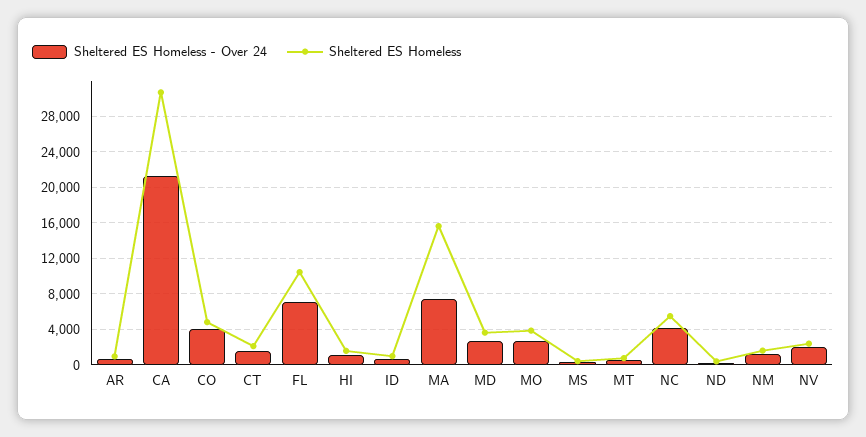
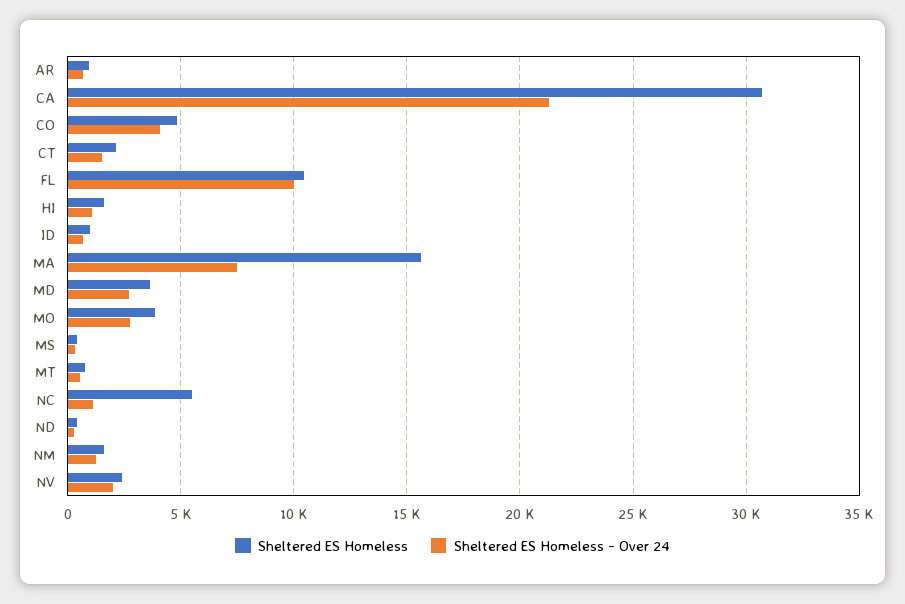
  {
    "Sheltered ES Homeless - Over 24": {
      "AR": 500,
      "CA": 21500,
      "CO": 4000,
      "CT": 1500,
-     "FL": 7000,
+     "FL": 10000,
      "HI": 1000,
      "ID": 500,
      "MA": 7500,
      "MD": 2500,
      "MO": 2500,
      "MS": 500,
      "MT": 500,
-     "NC": 4000,
+     "NC": 1000,
      "ND": 500,
      "NM": 1000,
      "NV": 2000
    },
    "Sheltered ES Homeless": {
      "AR": 1000,
      "CA": 30500,
      "CO": 5000,
      "CT": 2000,
      "FL": 10500,
      "HI": 1500,
      "ID": 1000,
      "MA": 15500,
      "MD": 3500,
      "MO": 4000,
      "MS": 500,
      "MT": 1000,
      "NC": 5500,
      "ND": 500,
      "NM": 1500,
      "NV": 2500
    }
  }

